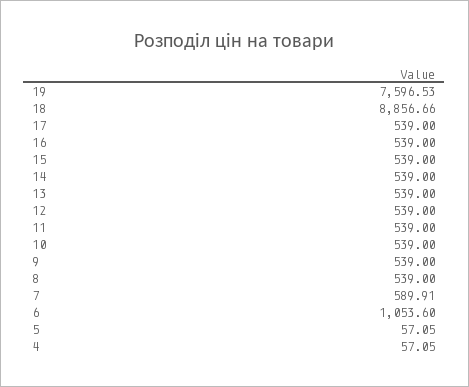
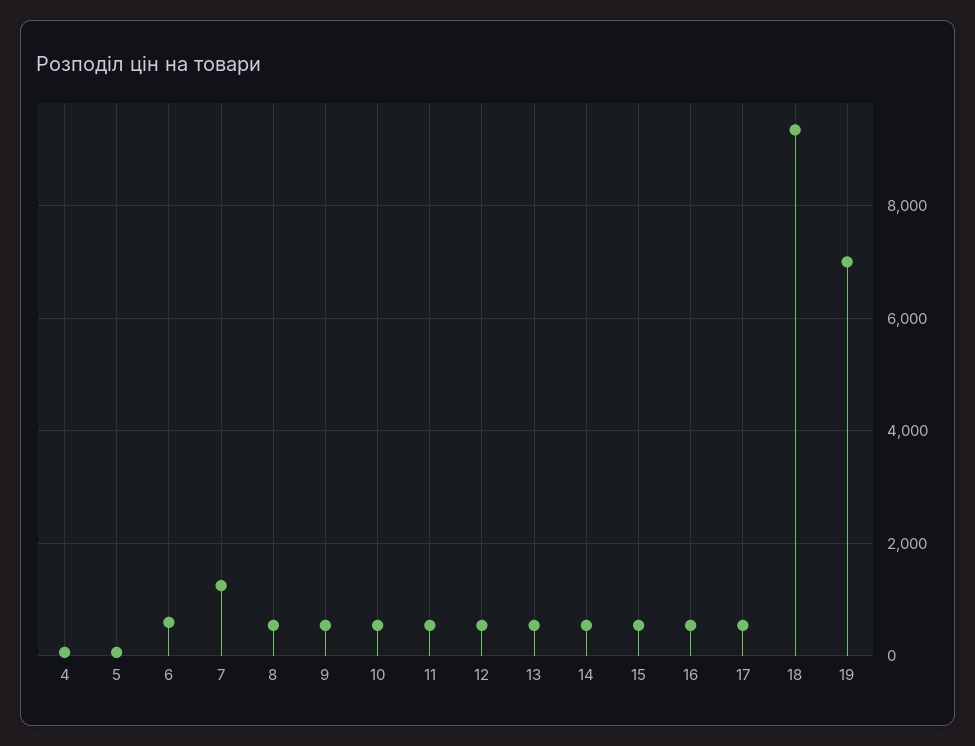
  {
-   "19": 7596.53,
+   "19": 7000,
-   "18": 8856.66,
+   "18": 9400,
    "17": 539,
    "16": 539,
    "15": 539,
    "14": 539,
    "13": 539,
    "12": 539,
    "11": 539,
    "10": 539,
    "9": 539,
    "8": 539,
-   "7": 589.91,
+   "7": 1200,
-   "6": 1053.6,
+   "6": 600,
    "5": 57.05,
    "4": 57.05
  }

